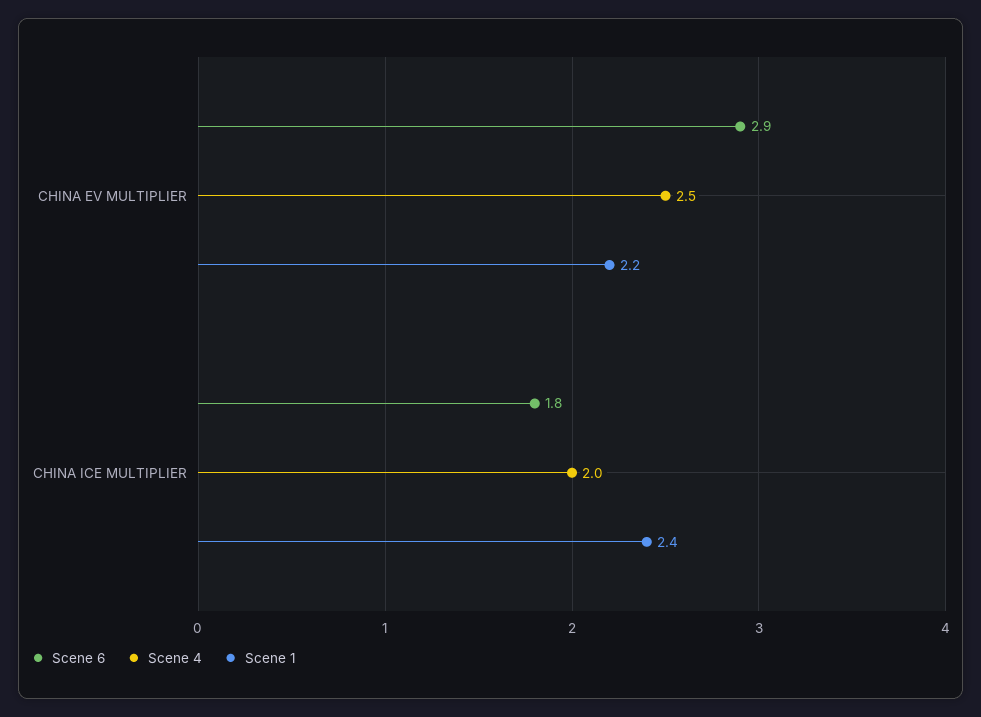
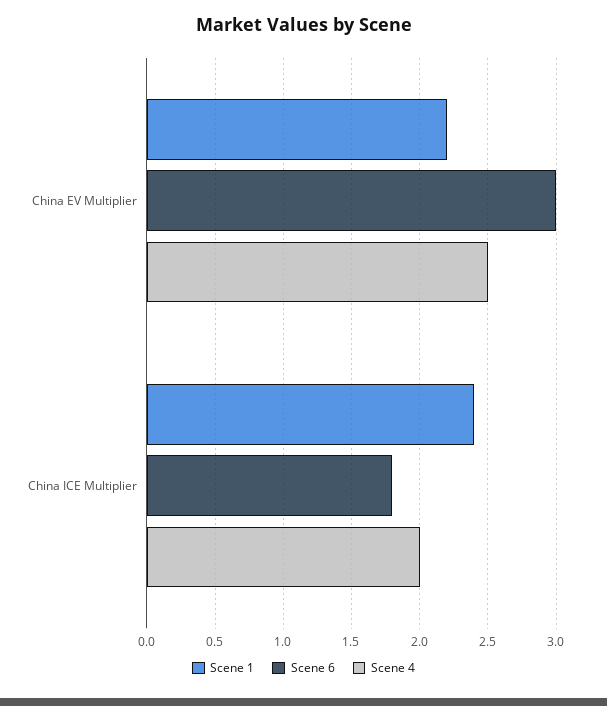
  {
    "Scene 6": {
-     "CHINA EV MULTIPLIER": 2.9,
+     "CHINA EV MULTIPLIER": 3,
      "CHINA ICE MULTIPLIER": 1.8
    },
    "Scene 4": {
      "CHINA EV MULTIPLIER": 2.5,
      "CHINA ICE MULTIPLIER": 2
    },
    "Scene 1": {
      "CHINA EV MULTIPLIER": 2.2,
      "CHINA ICE MULTIPLIER": 2.4
    }
  }

